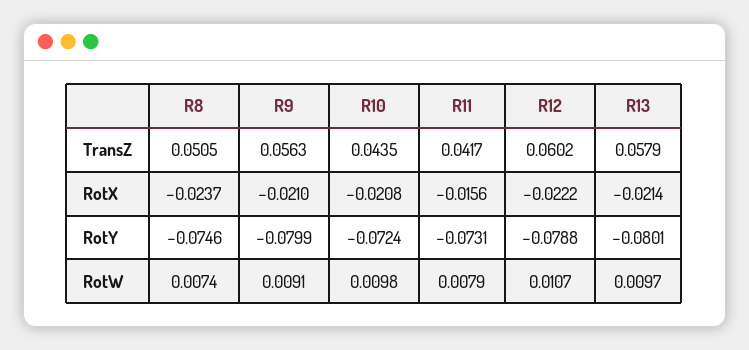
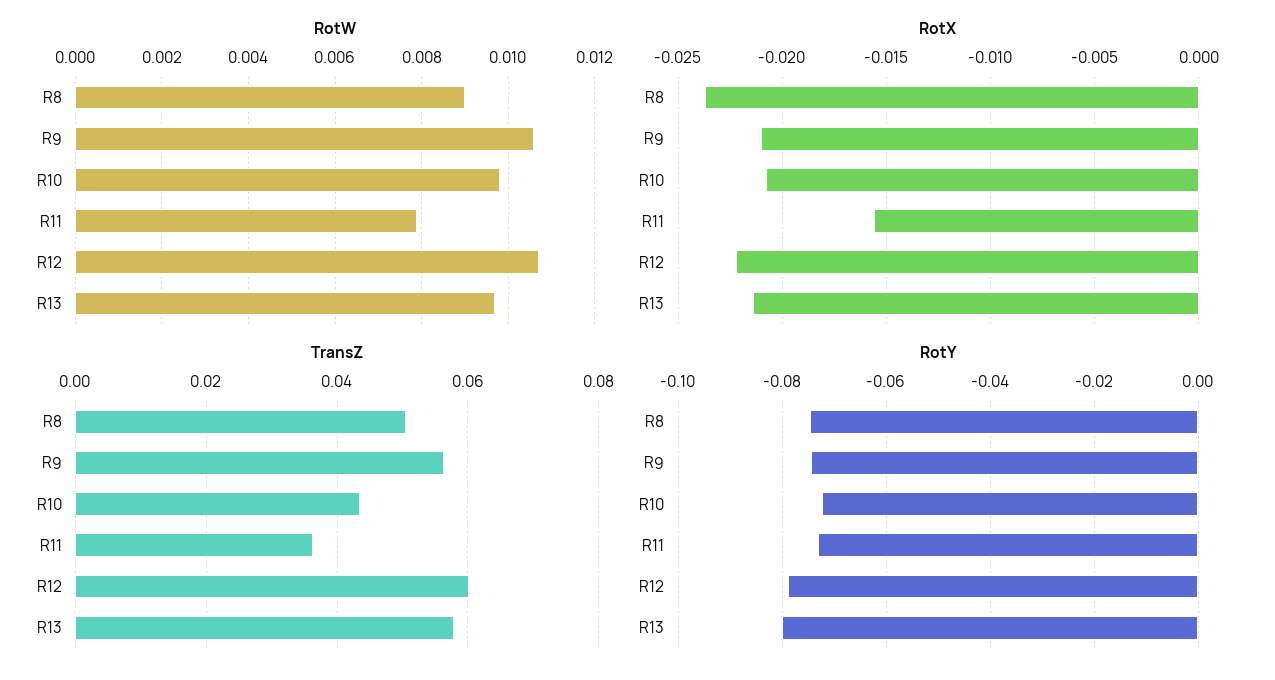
  {
    "TransZ": {
      "R8": 0.0505,
      "R9": 0.0563,
      "R10": 0.0435,
-     "R11": 0.0417,
+     "R11": 0.036,
      "R12": 0.0602,
      "R13": 0.0579
    },
    "RotX": {
      "R8": -0.0237,
      "R9": -0.021,
      "R10": -0.0208,
      "R11": -0.0156,
      "R12": -0.0222,
      "R13": -0.0214
    },
    "RotY": {
      "R8": -0.0746,
-     "R9": -0.0799,
+     "R9": -0.074,
      "R10": -0.0724,
      "R11": -0.0731,
      "R12": -0.0788,
      "R13": -0.0801
    },
    "RotW": {
-     "R8": 0.0074,
+     "R8": 0.009,
-     "R9": 0.0091,
+     "R9": 0.0105,
      "R10": 0.0098,
      "R11": 0.0079,
      "R12": 0.0107,
      "R13": 0.0097
    }
  }

